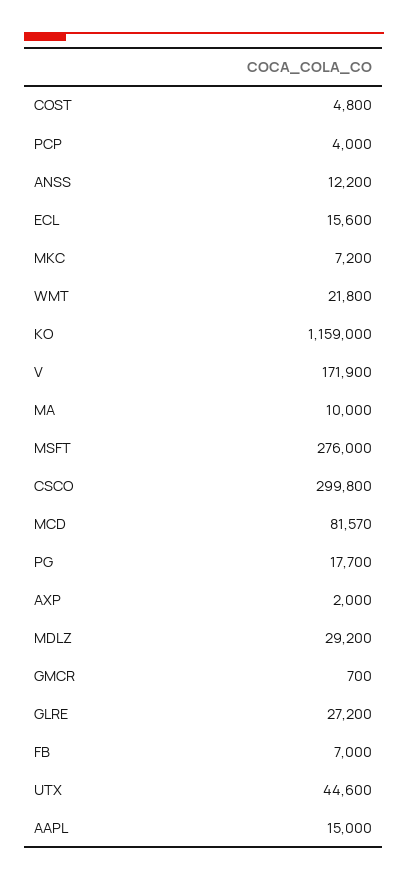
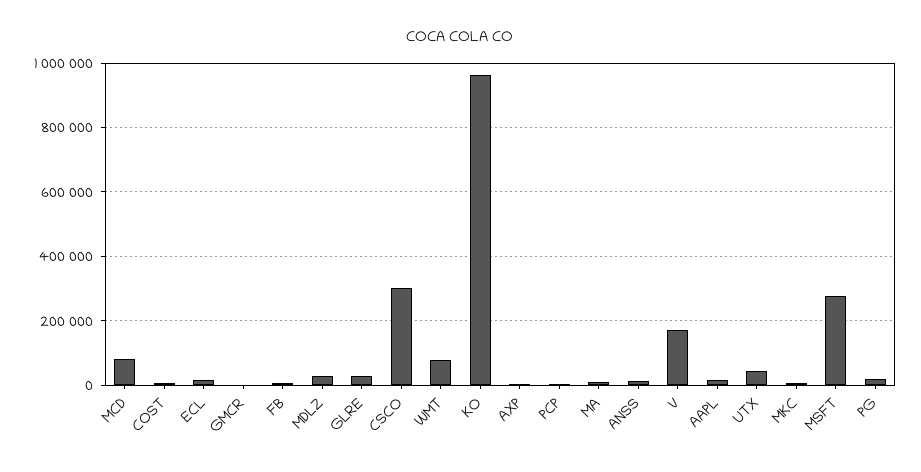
  {
    "COST": 4800,
    "PCP": 4000,
    "ANSS": 12200,
    "ECL": 15600,
    "MKC": 7200,
-   "WMT": 21800,
+   "WMT": 80000,
-   "KO": 1159000,
+   "KO": 960000,
    "V": 171900,
    "MA": 10000,
    "MSFT": 276000,
    "CSCO": 299800,
    "MCD": 81570,
    "PG": 17700,
    "AXP": 2000,
    "MDLZ": 29200,
    "GMCR": 700,
    "GLRE": 27200,
    "FB": 7000,
    "UTX": 44600,
    "AAPL": 15000
  }

